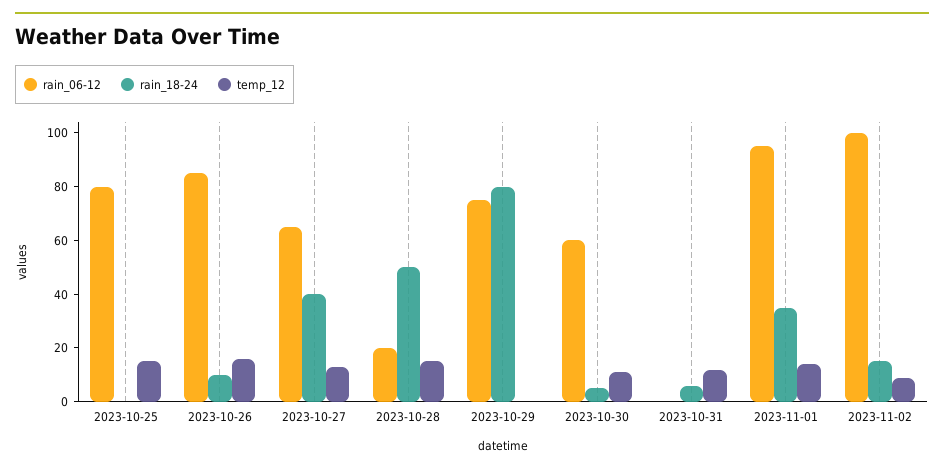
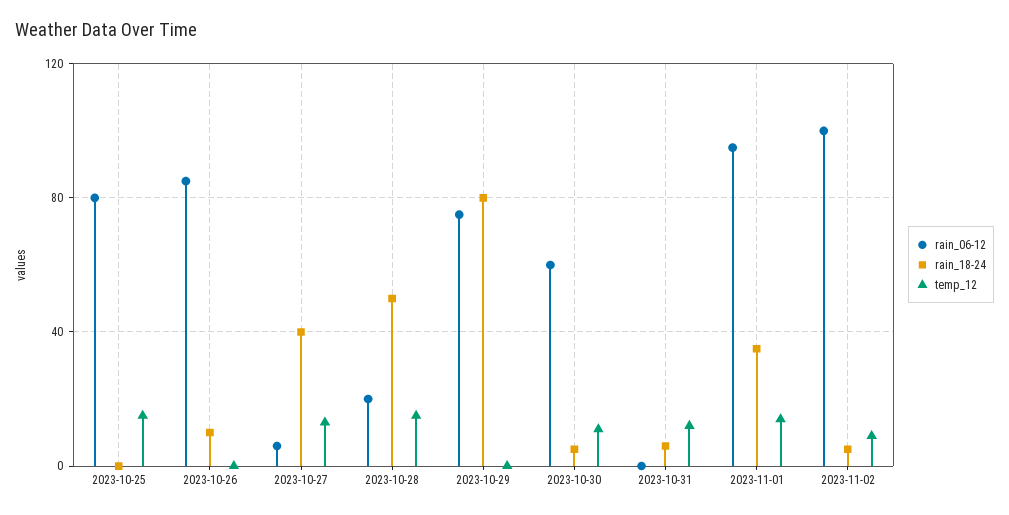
  {
    "rain_06-12": {
      "2023-10-25": 80,
      "2023-10-26": 85,
-     "2023-10-27": 65,
+     "2023-10-27": 5,
      "2023-10-28": 20,
      "2023-10-29": 75,
      "2023-10-30": 60,
      "2023-10-31": 0,
      "2023-11-01": 95,
      "2023-11-02": 100
    },
    "rain_18-24": {
      "2023-10-25": 0,
      "2023-10-26": 10,
      "2023-10-27": 40,
      "2023-10-28": 50,
      "2023-10-29": 80,
      "2023-10-30": 5,
      "2023-10-31": 5,
      "2023-11-01": 35,
-     "2023-11-02": 15
+     "2023-11-02": 5
    },
    "temp_12": {
      "2023-10-25": 15,
-     "2023-10-26": 15,
+     "2023-10-26": 0,
      "2023-10-27": 15,
      "2023-10-28": 15,
      "2023-10-29": 0,
      "2023-10-30": 10,
      "2023-10-31": 10,
      "2023-11-01": 15,
      "2023-11-02": 10
    }
  }

